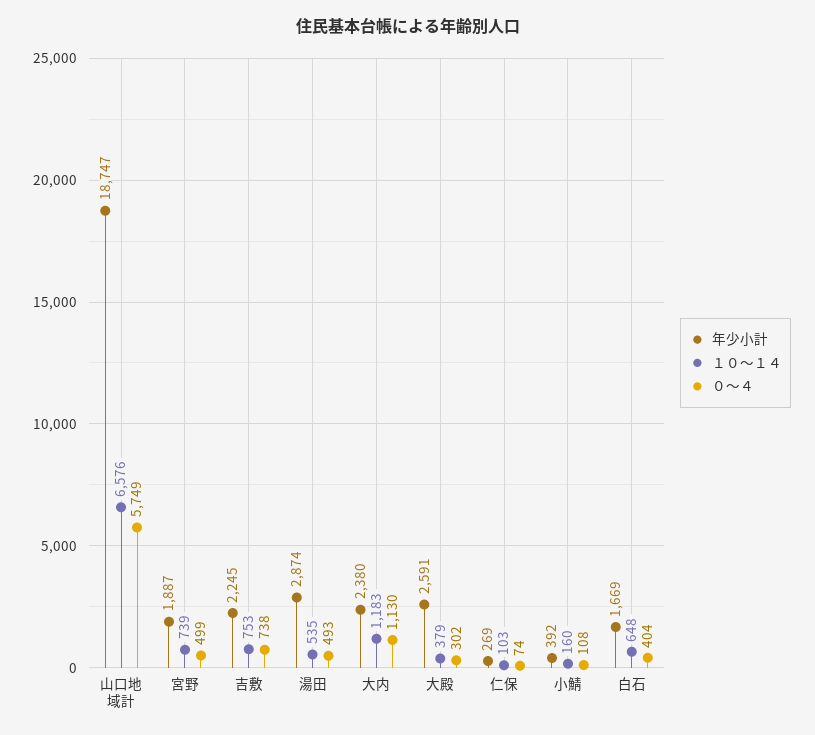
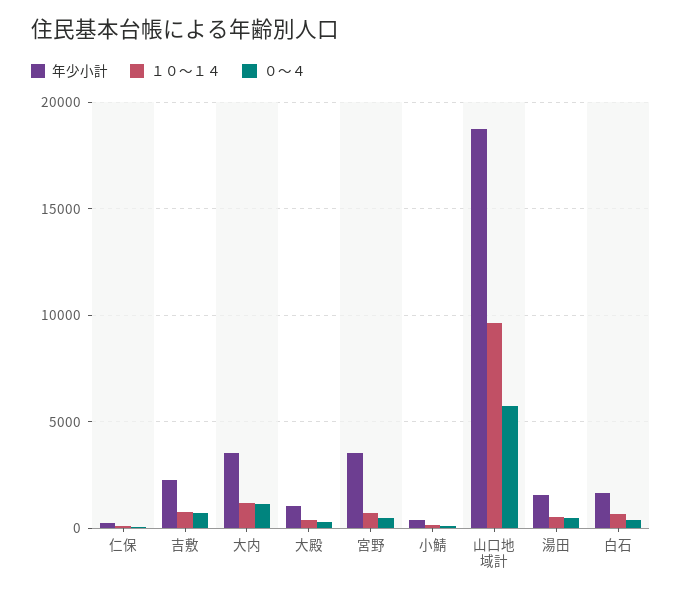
  {
    "年少小計": {
      "山口地域計": 18747,
-     "宮野": 1887,
+     "宮野": 3500,
      "吉敷": 2245,
-     "湯田": 2874,
+     "湯田": 1500,
-     "大内": 2380,
+     "大内": 3500,
-     "大殿": 2591,
+     "大殿": 1000,
      "仁保": 269,
      "小鯖": 392,
      "白石": 1669
    },
    "１０～１４": {
-     "山口地域計": 6576,
+     "山口地域計": 9500,
      "宮野": 739,
      "吉敷": 753,
      "湯田": 535,
      "大内": 1183,
      "大殿": 379,
      "仁保": 103,
      "小鯖": 160,
      "白石": 648
    },
    "０～４": {
      "山口地域計": 5749,
      "宮野": 499,
      "吉敷": 738,
      "湯田": 493,
      "大内": 1130,
      "大殿": 302,
      "仁保": 74,
      "小鯖": 108,
      "白石": 404
    }
  }

